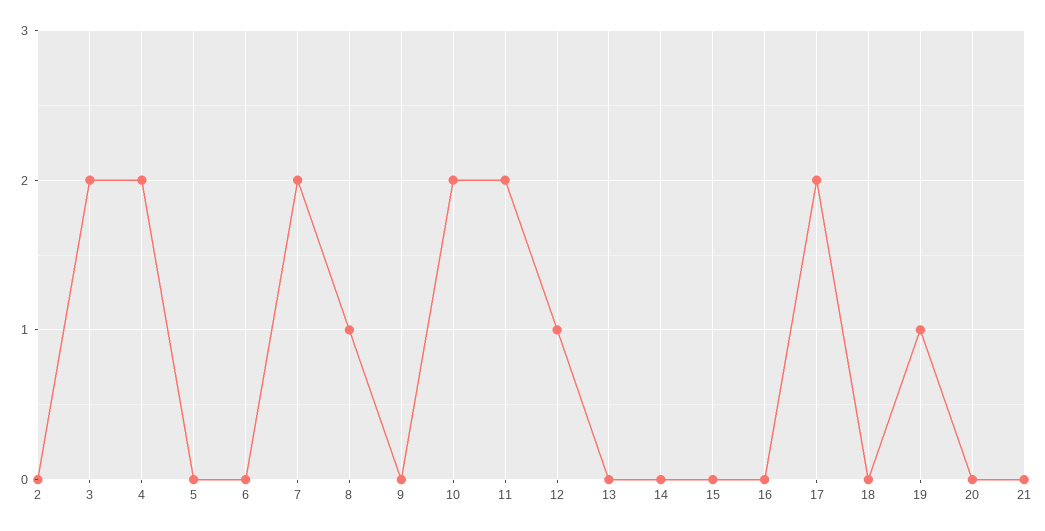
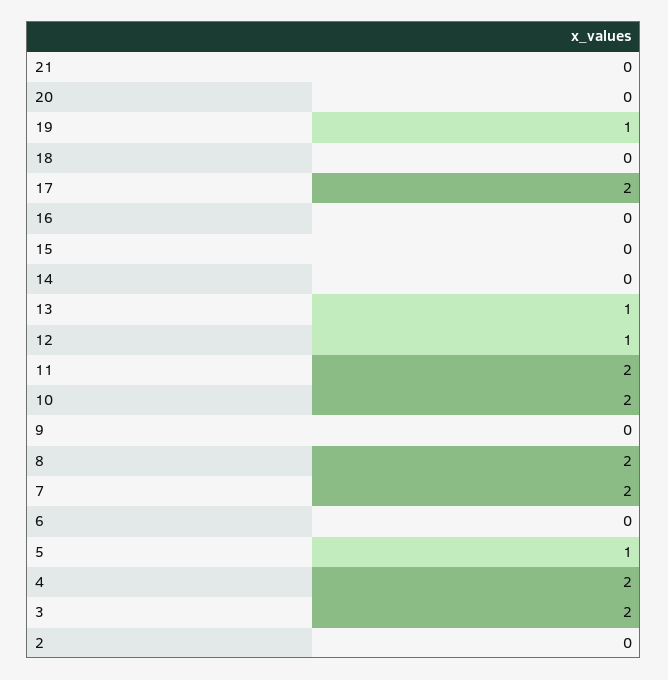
  {
    "2": 0,
    "3": 2,
    "4": 2,
-   "5": 0,
+   "5": 1,
    "6": 0,
    "7": 2,
-   "8": 1,
+   "8": 2,
    "9": 0,
    "10": 2,
    "11": 2,
    "12": 1,
-   "13": 0,
+   "13": 1,
    "14": 0,
    "15": 0,
    "16": 0,
    "17": 2,
    "18": 0,
    "19": 1,
    "20": 0,
    "21": 0
  }

